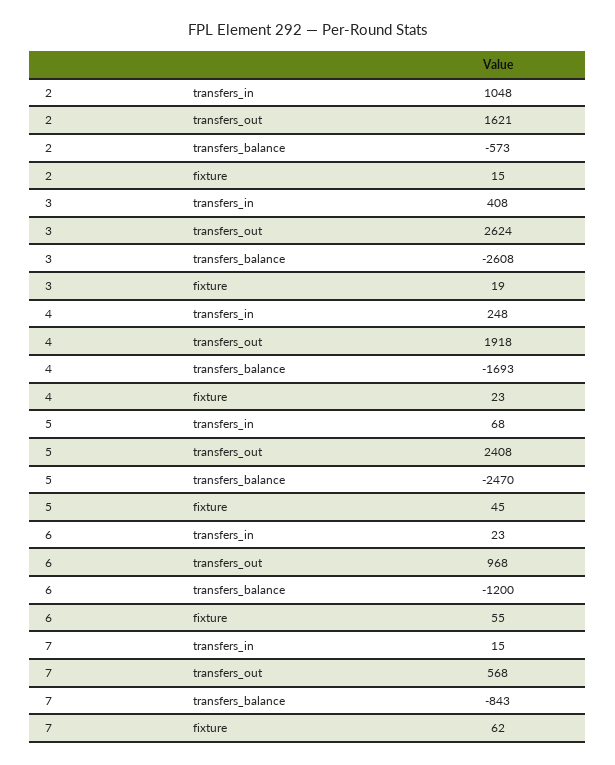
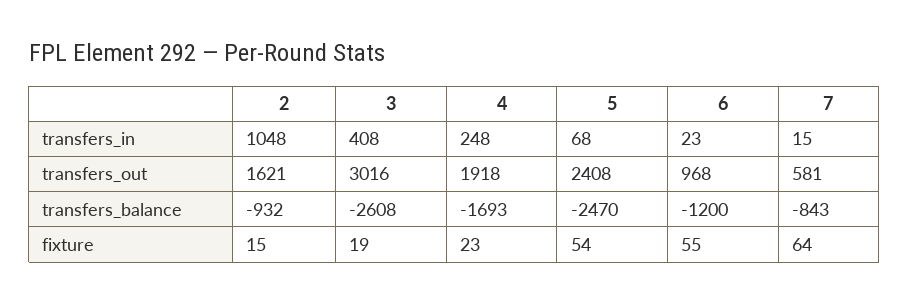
  {
    "2": {
      "transfers_in": 1048,
      "transfers_out": 1621,
-     "transfers_balance": -573,
+     "transfers_balance": -932,
      "fixture": 15
    },
    "3": {
      "transfers_in": 408,
-     "transfers_out": 2624,
+     "transfers_out": 3016,
      "transfers_balance": -2608,
      "fixture": 19
    },
    "4": {
      "transfers_in": 248,
      "transfers_out": 1918,
      "transfers_balance": -1693,
      "fixture": 23
    },
    "5": {
      "transfers_in": 68,
      "transfers_out": 2408,
      "transfers_balance": -2470,
-     "fixture": 45
+     "fixture": 54
    },
    "6": {
      "transfers_in": 23,
      "transfers_out": 968,
      "transfers_balance": -1200,
      "fixture": 55
    },
    "7": {
      "transfers_in": 15,
-     "transfers_out": 568,
+     "transfers_out": 581,
      "transfers_balance": -843,
-     "fixture": 62
+     "fixture": 64
    }
  }

